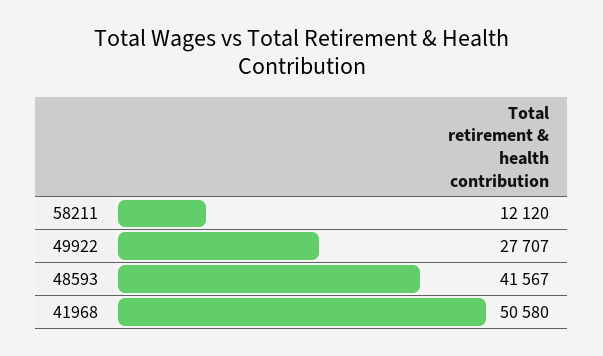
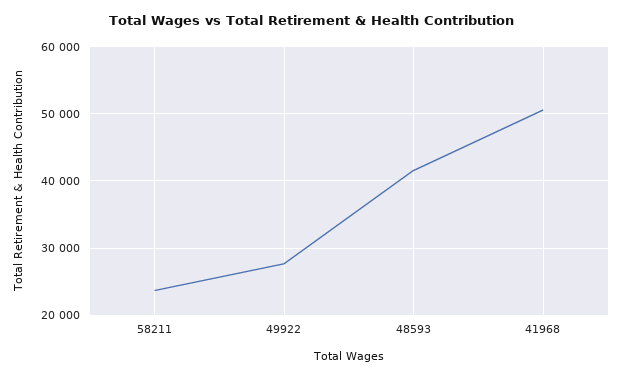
  {
-   "58211": 12120,
+   "58211": 24000,
    "49922": 27707,
    "48593": 41567,
    "41968": 50580
  }

